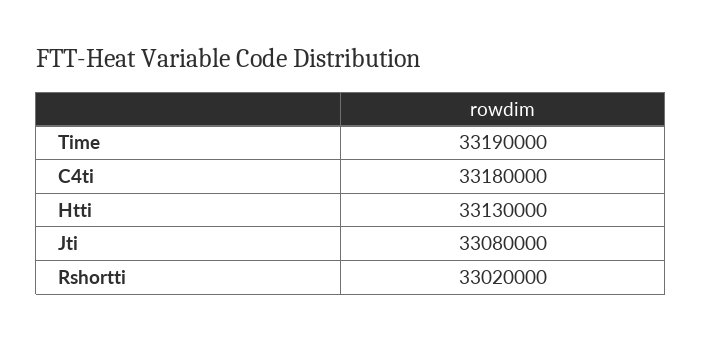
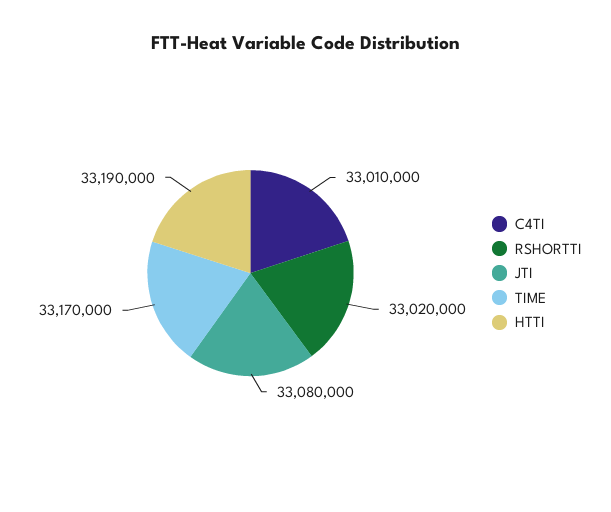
  {
-   "Time": 33190000,
+   "Time": 33170000,
-   "C4ti": 33180000,
+   "C4ti": 33010000,
-   "Htti": 33130000,
+   "Htti": 33190000,
    "Jti": 33080000,
    "Rshortti": 33020000
  }

